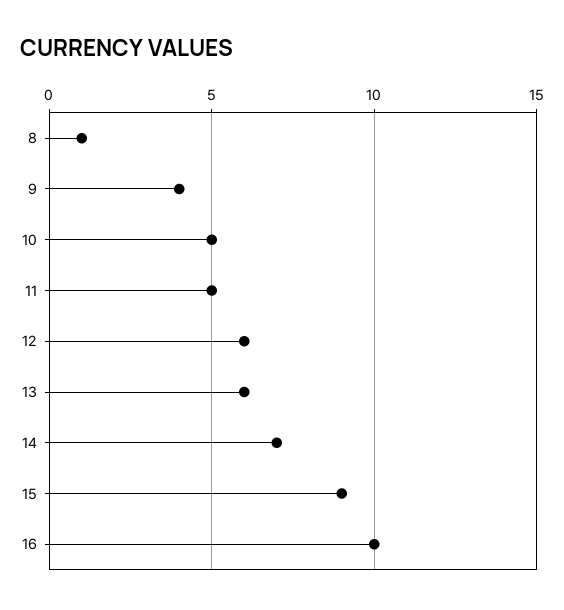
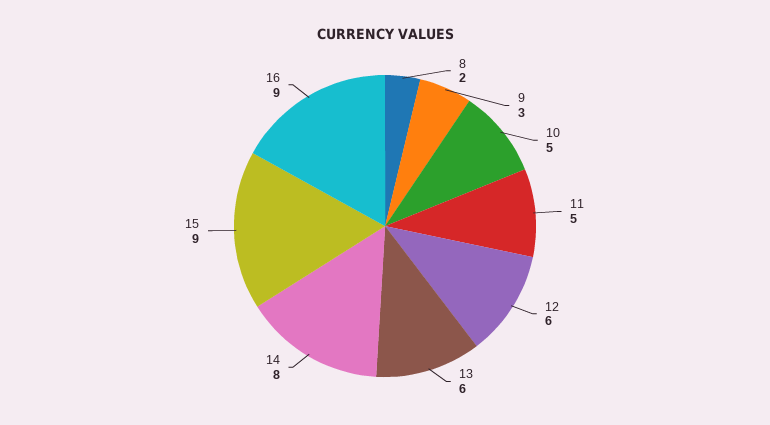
  {
-   "8": 1,
+   "8": 2,
-   "9": 4,
+   "9": 3,
    "10": 5,
    "11": 5,
    "12": 6,
    "13": 6,
-   "14": 7,
+   "14": 8,
    "15": 9,
-   "16": 10
+   "16": 9
  }

